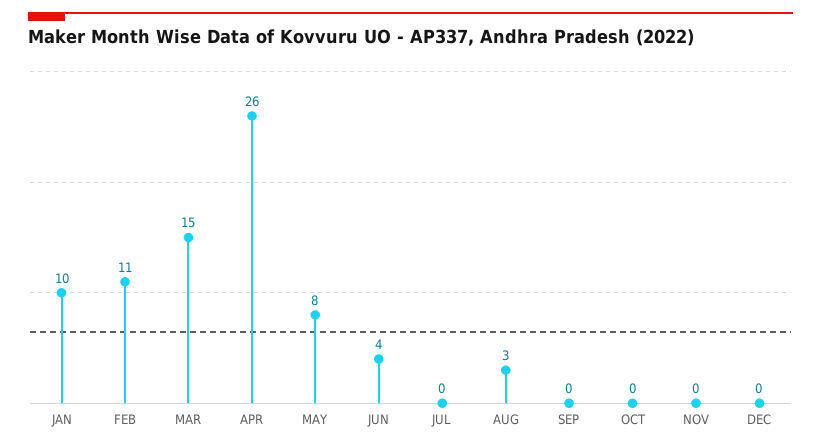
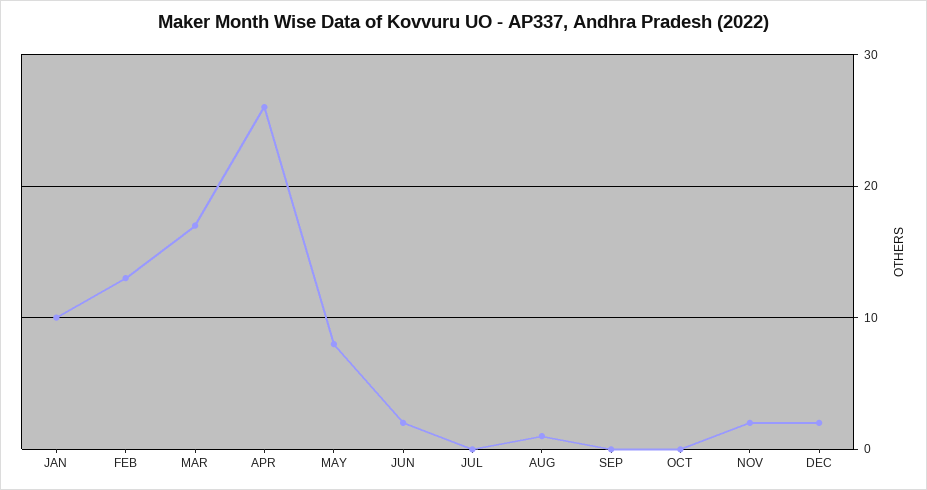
  {
    "JAN": 10,
-   "FEB": 11,
+   "FEB": 13,
-   "MAR": 15,
+   "MAR": 17,
    "APR": 26,
    "MAY": 8,
-   "JUN": 4,
+   "JUN": 2,
    "JUL": 0,
-   "AUG": 3,
+   "AUG": 1,
    "SEP": 0,
    "OCT": 0,
-   "NOV": 0,
+   "NOV": 2,
-   "DEC": 0
+   "DEC": 2
  }

